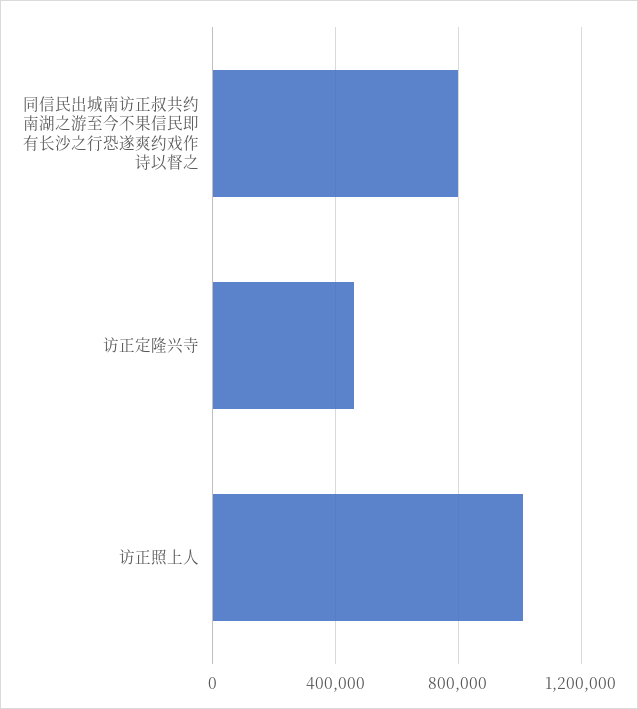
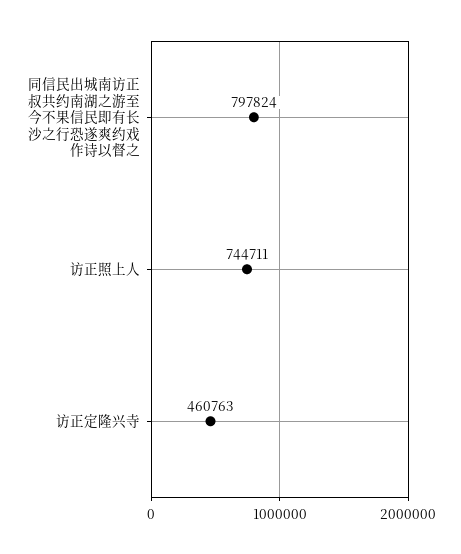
  {
    "同信民出城南访正叔共约南湖之游至今不果信民即有长沙之行恐遂爽约戏作诗以督之": 797824,
    "访正定隆兴寺": 460763,
-   "访正照上人": 1000000
+   "访正照上人": 744711
  }

